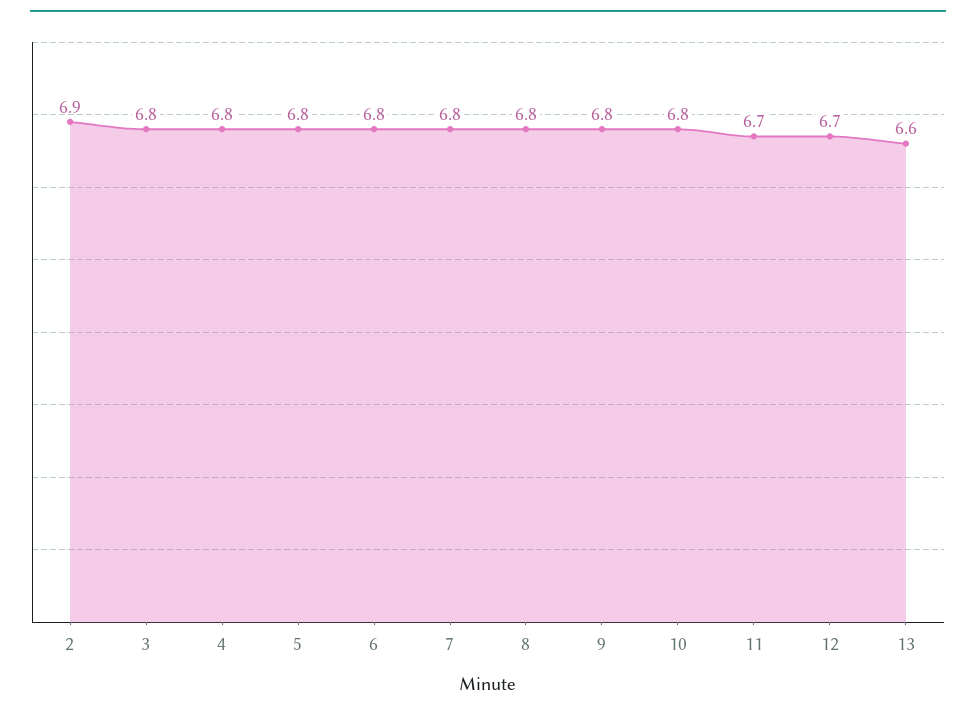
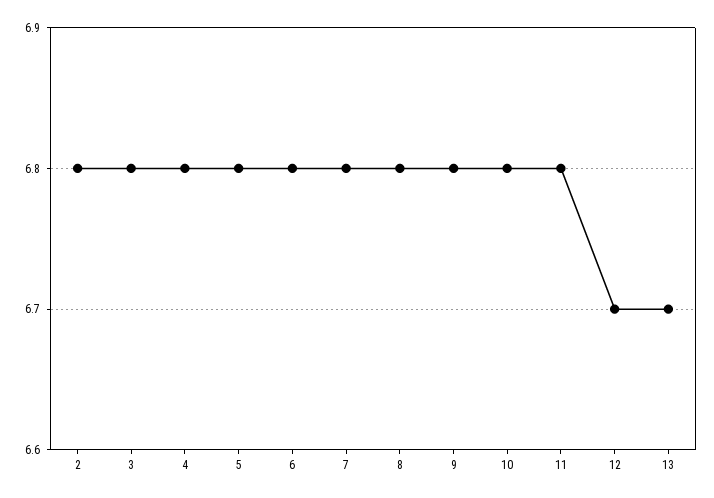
  {
-   "2": 6.9,
+   "2": 6.8,
    "3": 6.8,
    "4": 6.8,
    "5": 6.8,
    "6": 6.8,
    "7": 6.8,
    "8": 6.8,
    "9": 6.8,
    "10": 6.8,
-   "11": 6.7,
+   "11": 6.8,
    "12": 6.7,
-   "13": 6.6
+   "13": 6.7
  }

